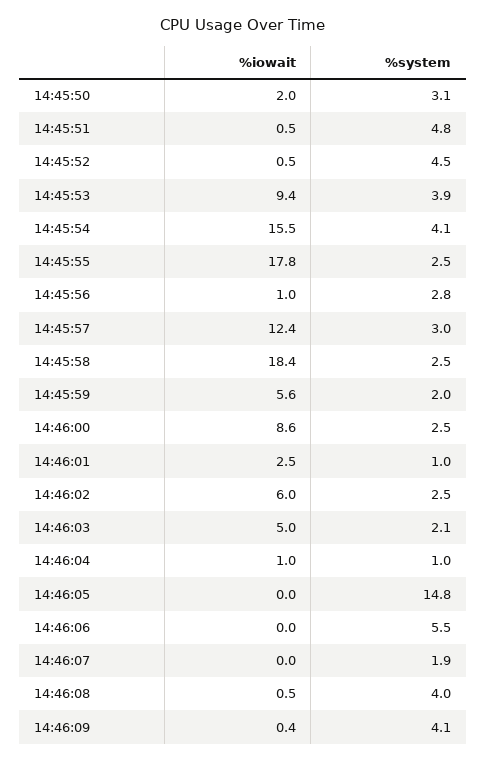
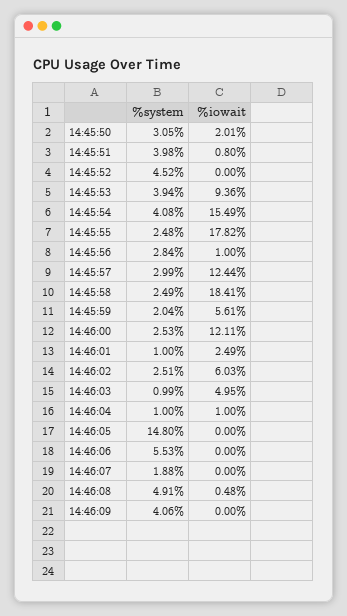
  {
    "%iowait": {
      "14:45:50": 2.01,
-     "14:45:51": 0.5,
+     "14:45:51": 0.8,
-     "14:45:52": 0.5,
+     "14:45:52": 0,
      "14:45:53": 9.36,
      "14:45:54": 15.49,
      "14:45:55": 17.82,
      "14:45:56": 1,
      "14:45:57": 12.44,
      "14:45:58": 18.41,
      "14:45:59": 5.61,
-     "14:46:00": 8.6,
+     "14:46:00": 12.11,
      "14:46:01": 2.49,
      "14:46:02": 6.03,
      "14:46:03": 4.95,
      "14:46:04": 1,
      "14:46:05": 0,
      "14:46:06": 0,
      "14:46:07": 0,
      "14:46:08": 0.48,
-     "14:46:09": 0.4
+     "14:46:09": 0
    },
    "%system": {
      "14:45:50": 3.05,
-     "14:45:51": 4.8,
+     "14:45:51": 3.98,
      "14:45:52": 4.52,
      "14:45:53": 3.94,
      "14:45:54": 4.08,
      "14:45:55": 2.48,
      "14:45:56": 2.84,
      "14:45:57": 2.99,
      "14:45:58": 2.49,
      "14:45:59": 2.04,
      "14:46:00": 2.53,
      "14:46:01": 1,
      "14:46:02": 2.51,
-     "14:46:03": 2.1,
+     "14:46:03": 0.99,
      "14:46:04": 1,
      "14:46:05": 14.8,
      "14:46:06": 5.53,
      "14:46:07": 1.88,
-     "14:46:08": 4,
+     "14:46:08": 4.91,
      "14:46:09": 4.06
    }
  }

